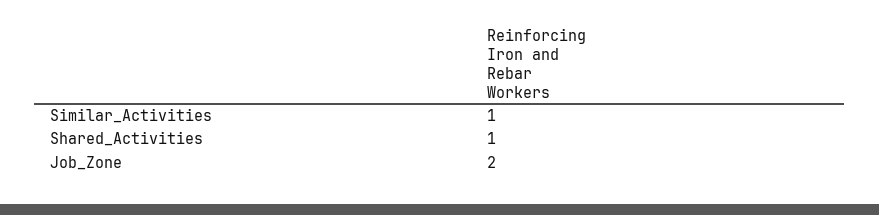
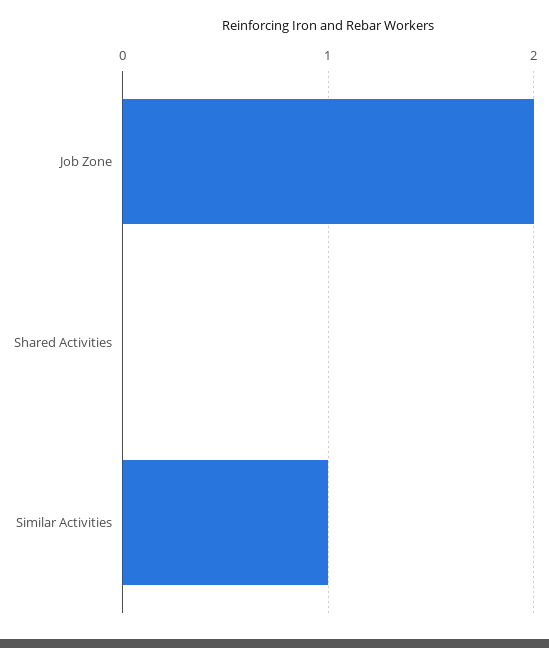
  {
    "Similar_Activities": 1,
-   "Shared_Activities": 1,
+   "Shared_Activities": 0,
    "Job_Zone": 2
  }

